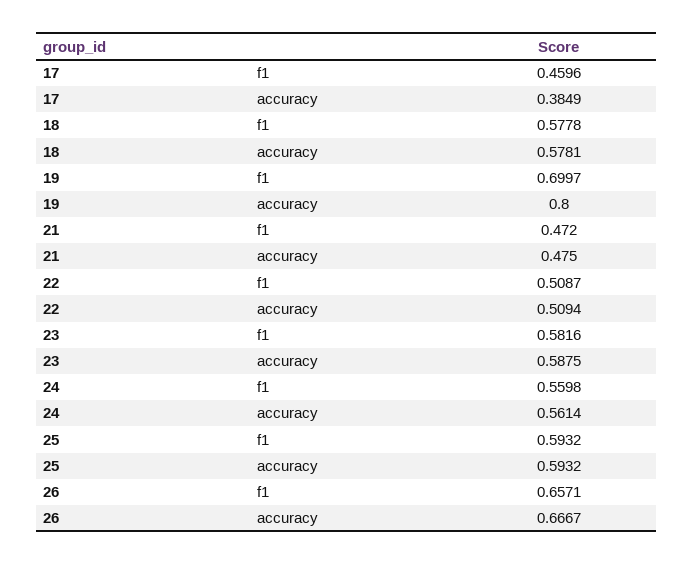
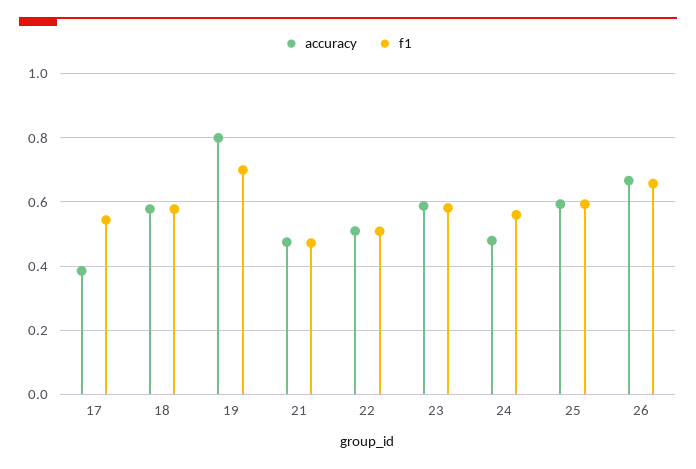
  {
    "f1": {
-     "17": 0.4596,
+     "17": 0.54,
      "18": 0.5778,
      "19": 0.6997,
      "21": 0.472,
      "22": 0.5087,
      "23": 0.5816,
      "24": 0.5598,
      "25": 0.5932,
      "26": 0.6571
    },
    "accuracy": {
      "17": 0.3849,
      "18": 0.5781,
      "19": 0.8,
      "21": 0.475,
      "22": 0.5094,
      "23": 0.5875,
-     "24": 0.5614,
+     "24": 0.48,
      "25": 0.5932,
      "26": 0.6667
    }
  }

